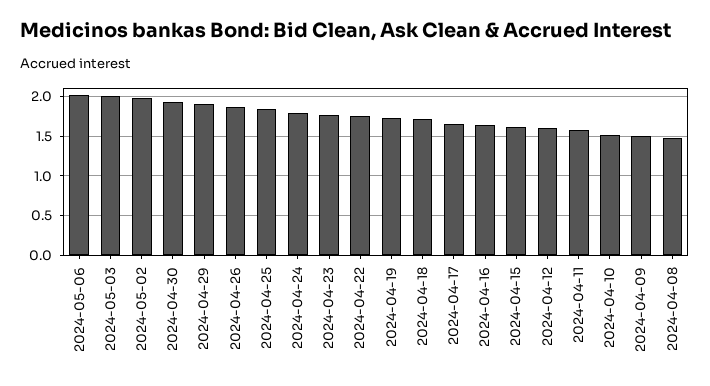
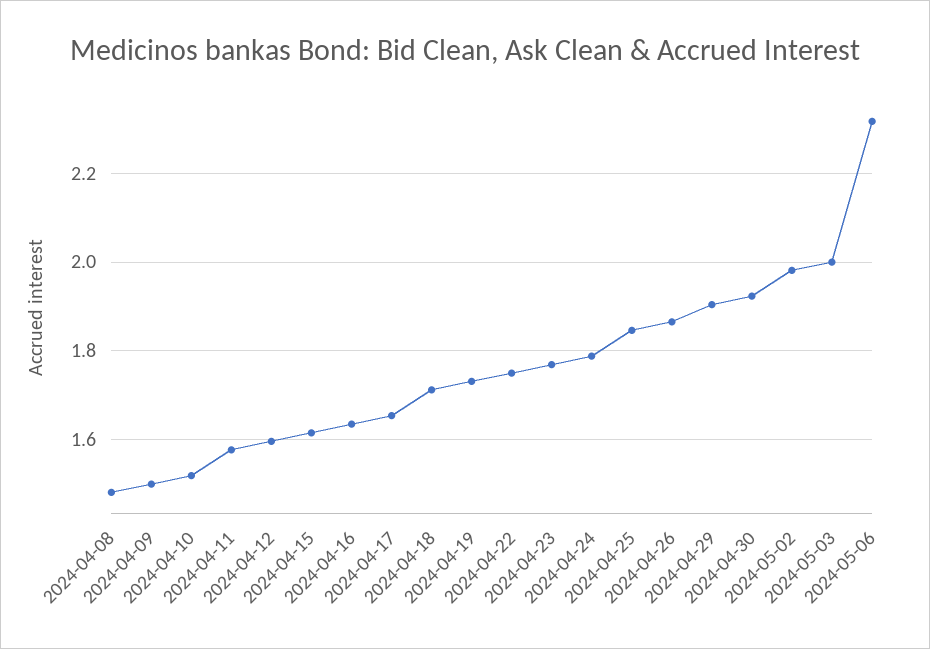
  {
-   "2024-05-06": 2,
+   "2024-05-06": 2.32,
    "2024-05-03": 2,
    "2024-05-02": 1.98,
    "2024-04-30": 1.92,
    "2024-04-29": 1.9,
    "2024-04-26": 1.86,
    "2024-04-25": 1.84,
    "2024-04-24": 1.78,
    "2024-04-23": 1.76,
    "2024-04-22": 1.76,
    "2024-04-19": 1.74,
    "2024-04-18": 1.72,
    "2024-04-17": 1.66,
    "2024-04-16": 1.64,
    "2024-04-15": 1.62,
    "2024-04-12": 1.6,
    "2024-04-11": 1.58,
    "2024-04-10": 1.52,
    "2024-04-09": 1.5,
    "2024-04-08": 1.48
  }

